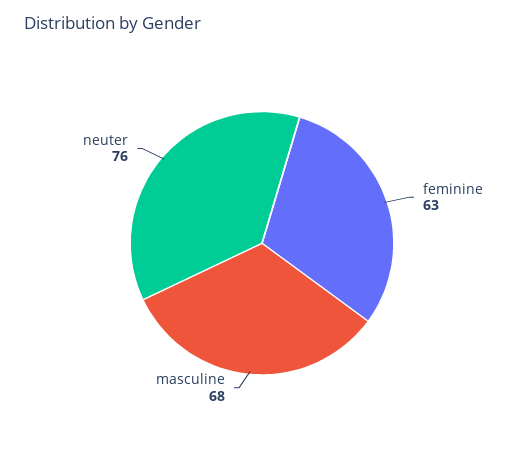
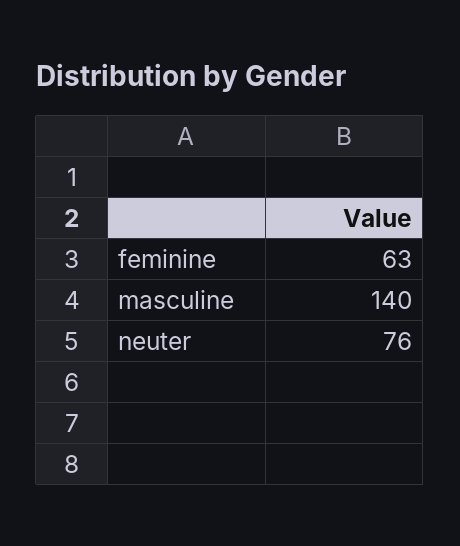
  {
    "feminine": 63,
-   "masculine": 68,
+   "masculine": 140,
    "neuter": 76
  }

